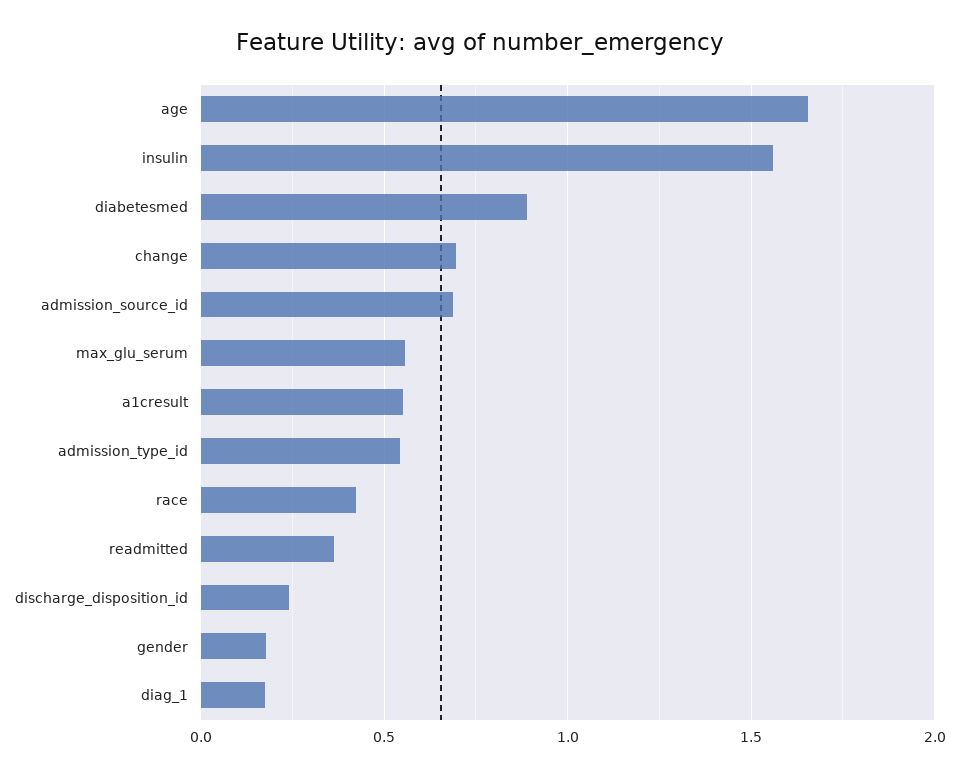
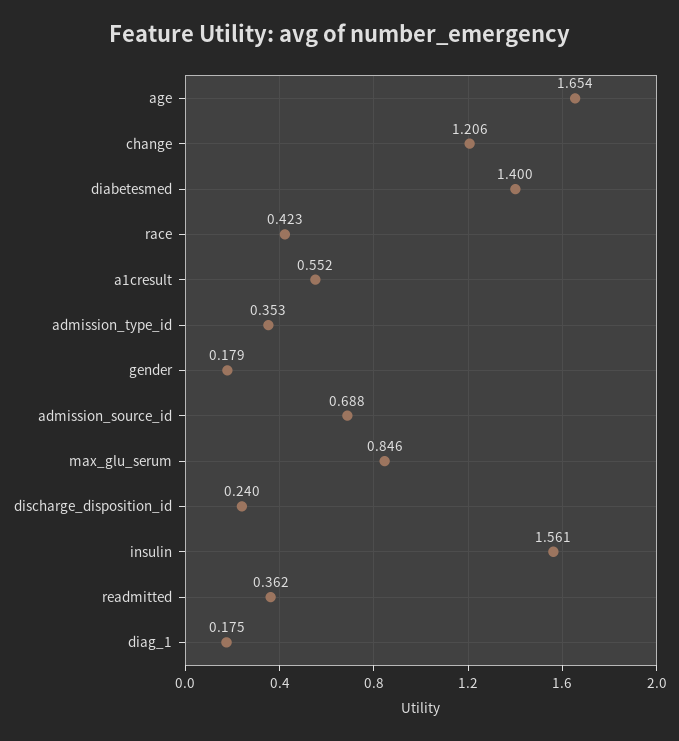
  {
    "age": 1.654,
    "insulin": 1.561,
-   "diabetesmed": 0.9,
+   "diabetesmed": 1.4,
-   "change": 0.7,
+   "change": 1.206,
    "admission_source_id": 0.688,
-   "max_glu_serum": 0.55,
+   "max_glu_serum": 0.846,
    "a1cresult": 0.552,
-   "admission_type_id": 0.55,
+   "admission_type_id": 0.353,
    "race": 0.423,
    "readmitted": 0.362,
    "discharge_disposition_id": 0.24,
    "gender": 0.179,
    "diag_1": 0.175
  }

